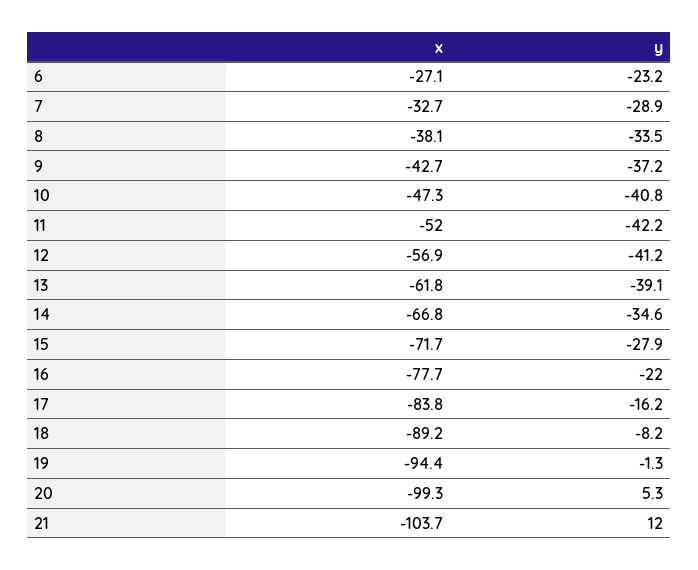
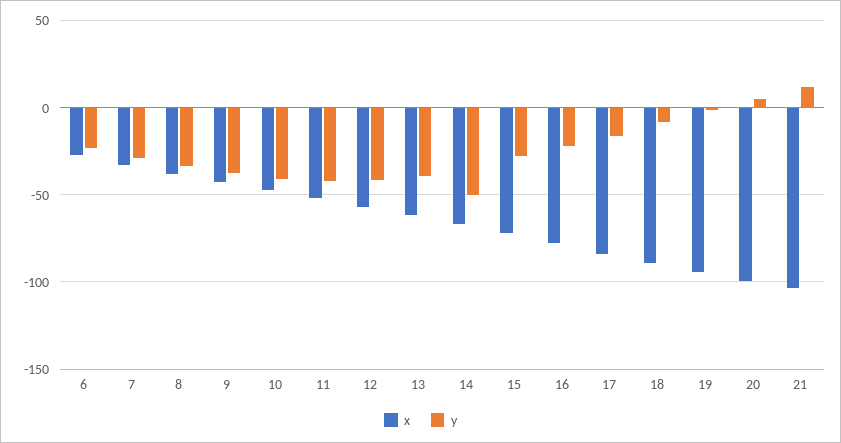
  {
    "x": {
      "6": -27.1,
      "7": -32.7,
      "8": -38.1,
      "9": -42.7,
      "10": -47.3,
      "11": -52,
      "12": -56.9,
      "13": -61.8,
      "14": -66.8,
      "15": -71.7,
      "16": -77.7,
      "17": -83.8,
      "18": -89.2,
      "19": -94.4,
      "20": -99.3,
      "21": -103.7
    },
    "y": {
      "6": -23.2,
      "7": -28.9,
      "8": -33.5,
      "9": -37.2,
      "10": -40.8,
      "11": -42.2,
      "12": -41.2,
      "13": -39.1,
-     "14": -34.6,
+     "14": -50,
      "15": -27.9,
      "16": -22,
      "17": -16.2,
      "18": -8.2,
      "19": -1.3,
      "20": 5.3,
      "21": 12
    }
  }

